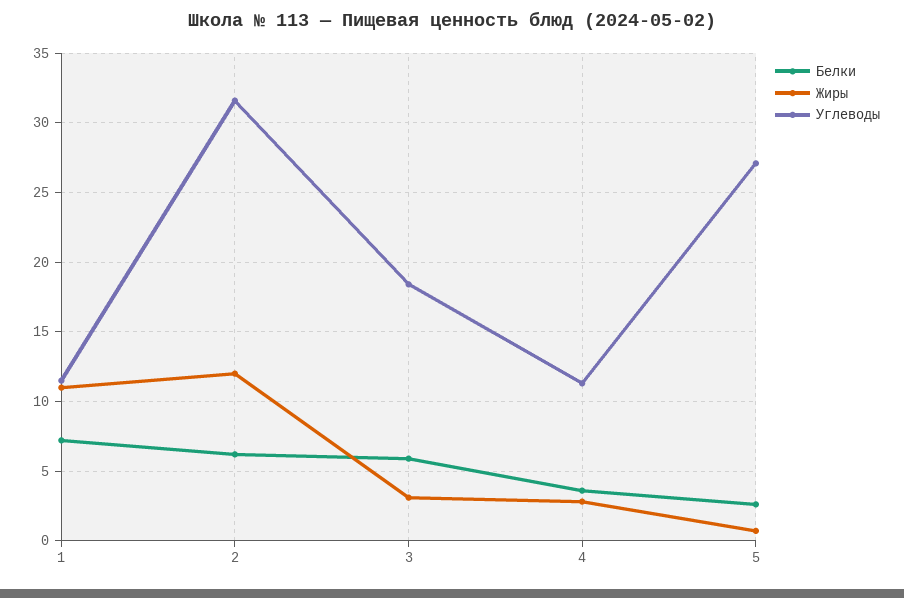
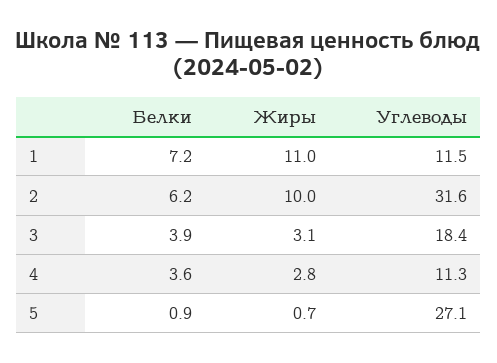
  {
    "Белки": {
      "1": 7.2,
      "2": 6.2,
-     "3": 6,
+     "3": 3.9,
      "4": 3.6,
-     "5": 2.5
+     "5": 0.9
    },
    "Жиры": {
      "1": 11,
-     "2": 12,
+     "2": 10,
      "3": 3.1,
      "4": 2.8,
      "5": 0.7
    },
    "Углеводы": {
      "1": 11.5,
      "2": 31.6,
      "3": 18.4,
      "4": 11.3,
      "5": 27.1
    }
  }

